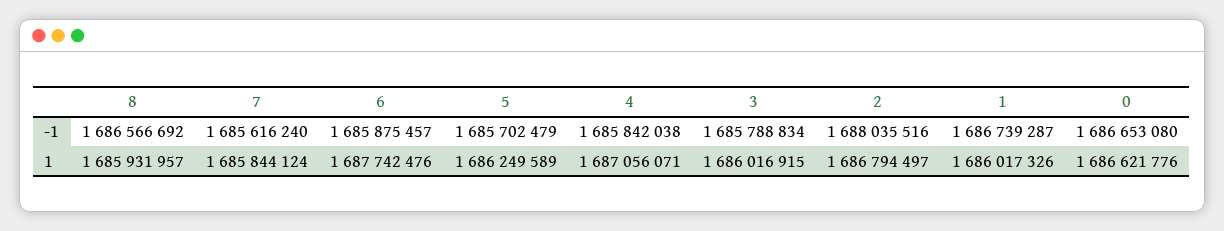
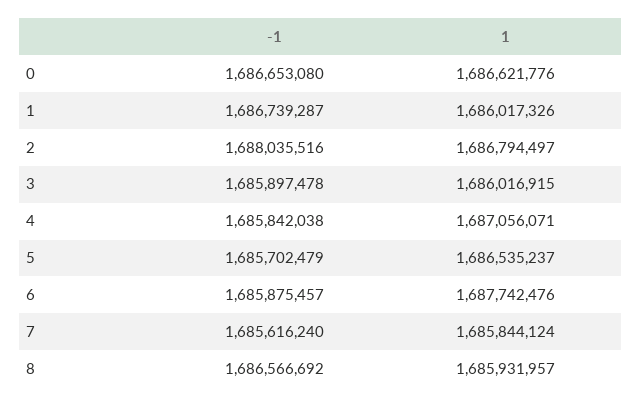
  {
    "8": {
      "-1": 1686566692,
      "1": 1685931957
    },
    "7": {
      "-1": 1685616240,
      "1": 1685844124
    },
    "6": {
      "-1": 1685875457,
      "1": 1687742476
    },
    "5": {
      "-1": 1685702479,
-     "1": 1686249589
+     "1": 1686535237
    },
    "4": {
      "-1": 1685842038,
      "1": 1687056071
    },
    "3": {
-     "-1": 1685788834,
+     "-1": 1685897478,
      "1": 1686016915
    },
    "2": {
      "-1": 1688035516,
      "1": 1686794497
    },
    "1": {
      "-1": 1686739287,
      "1": 1686017326
    },
    "0": {
      "-1": 1686653080,
      "1": 1686621776
    }
  }

